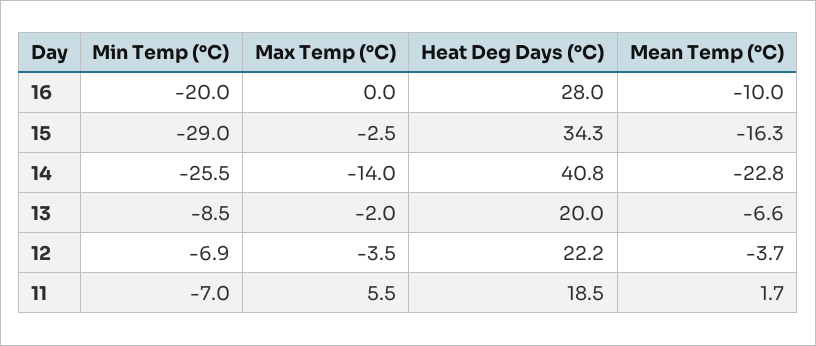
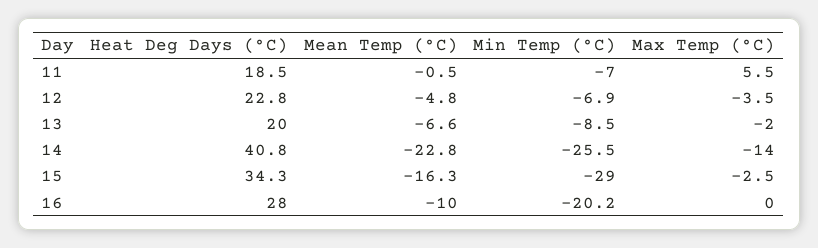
  {
    "Min Temp (°C)": {
-     "16": -20,
+     "16": -20.2,
      "15": -29,
      "14": -25.5,
      "13": -8.5,
      "12": -6.9,
      "11": -7
    },
    "Max Temp (°C)": {
      "16": 0,
      "15": -2.5,
      "14": -14,
      "13": -2,
      "12": -3.5,
      "11": 5.5
    },
    "Heat Deg Days (°C)": {
      "16": 28,
      "15": 34.3,
      "14": 40.8,
      "13": 20,
-     "12": 22.2,
+     "12": 22.8,
      "11": 18.5
    },
    "Mean Temp (°C)": {
      "16": -10,
      "15": -16.3,
      "14": -22.8,
      "13": -6.6,
-     "12": -3.7,
+     "12": -4.8,
-     "11": 1.7
+     "11": -0.5
    }
  }

